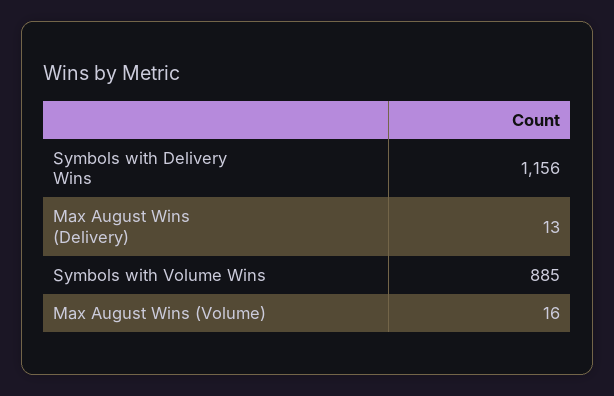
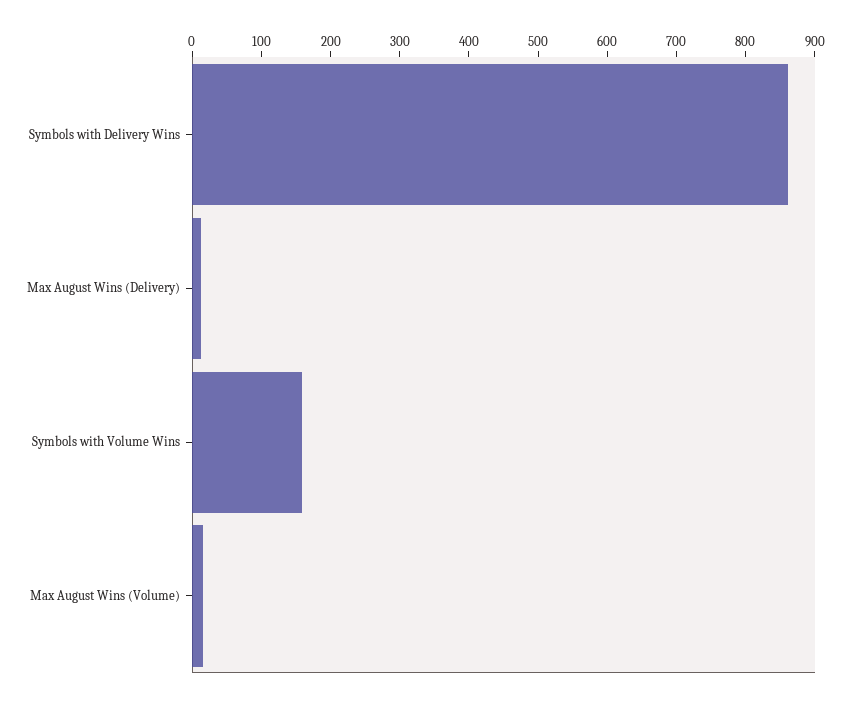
  {
-   "Symbols with Delivery Wins": 1156,
+   "Symbols with Delivery Wins": 860,
    "Max August Wins (Delivery)": 13,
-   "Symbols with Volume Wins": 885,
+   "Symbols with Volume Wins": 160,
    "Max August Wins (Volume)": 16
  }

